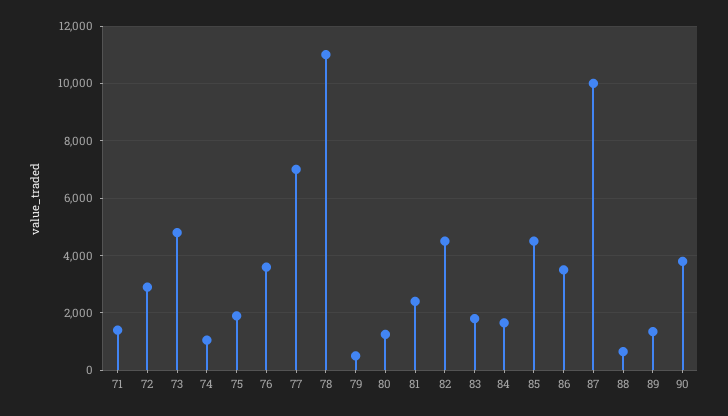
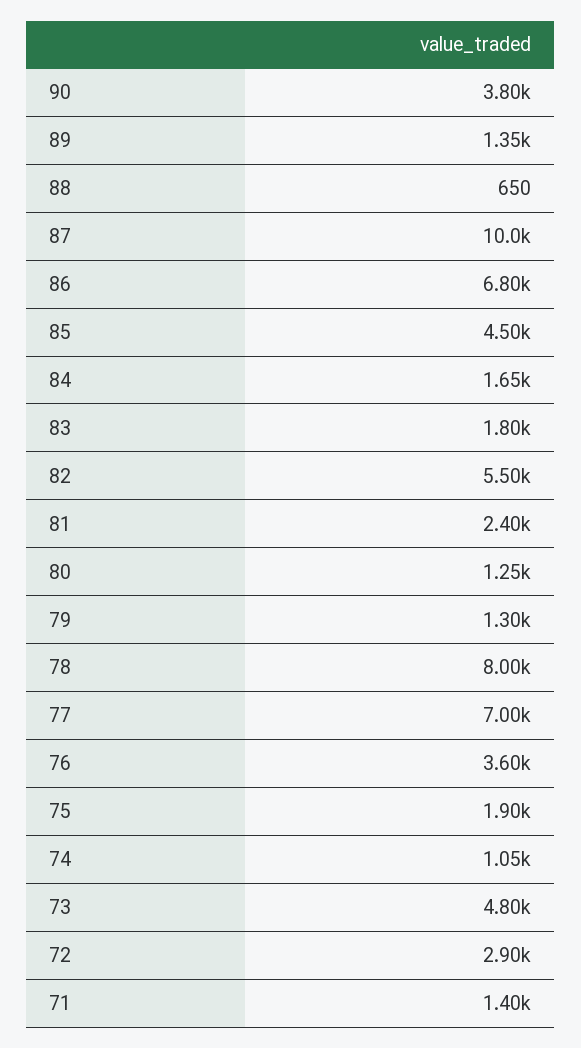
  {
    "71": 1400,
    "72": 2900,
    "73": 4800,
    "74": 1050,
    "75": 1900,
    "76": 3600,
    "77": 7000,
-   "78": 11000,
+   "78": 8000,
-   "79": 500,
+   "79": 1300,
    "80": 1250,
    "81": 2400,
-   "82": 4500,
+   "82": 5500,
    "83": 1800,
    "84": 1650,
    "85": 4500,
-   "86": 3500,
+   "86": 6800,
    "87": 10000,
    "88": 650,
    "89": 1350,
    "90": 3800
  }

